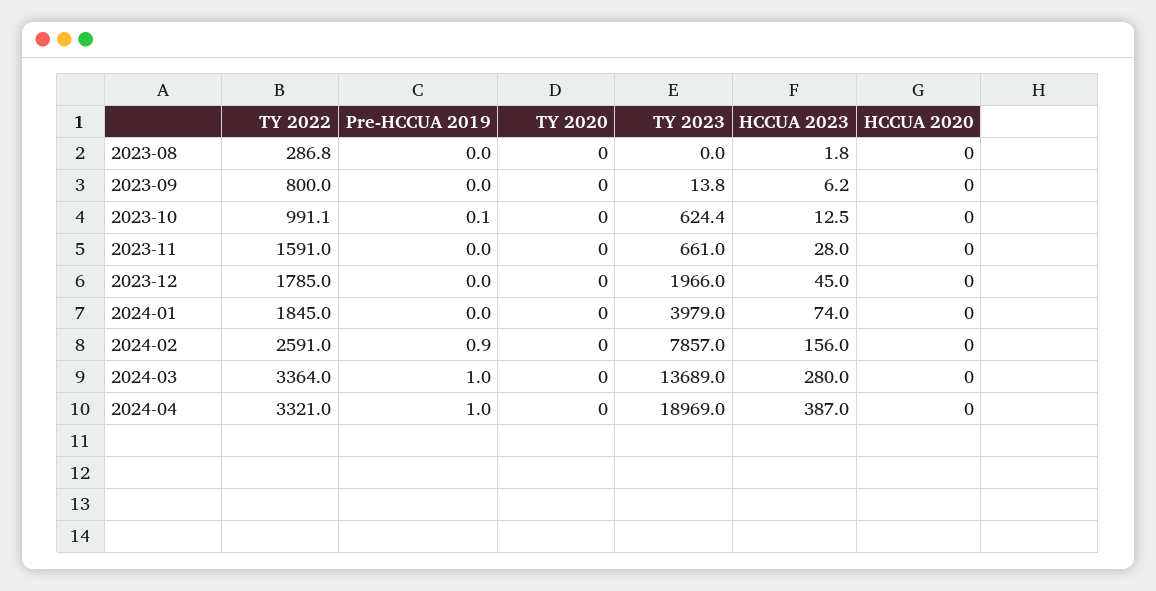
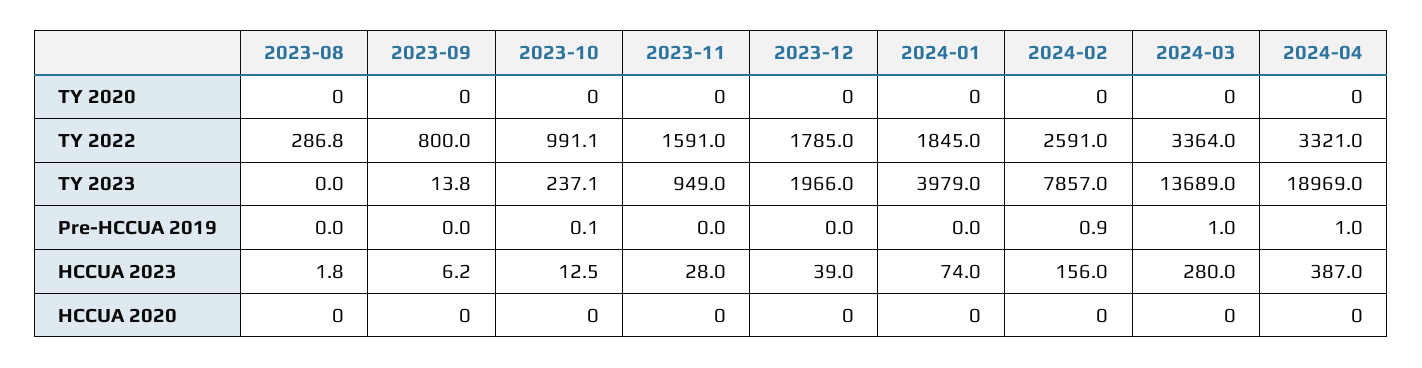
  {
    "TY 2022": {
      "2023-08": 286.8,
      "2023-09": 800,
      "2023-10": 991.1,
      "2023-11": 1591,
      "2023-12": 1785,
      "2024-01": 1845,
      "2024-02": 2591,
      "2024-03": 3364,
      "2024-04": 3321
    },
    "Pre-HCCUA 2019": {
      "2023-08": 0,
      "2023-09": 0,
      "2023-10": 0.1,
      "2023-11": 0,
      "2023-12": 0,
      "2024-01": 0,
      "2024-02": 0.9,
      "2024-03": 1,
      "2024-04": 1
    },
    "TY 2020": {
      "2023-08": 0,
      "2023-09": 0,
      "2023-10": 0,
      "2023-11": 0,
      "2023-12": 0,
      "2024-01": 0,
      "2024-02": 0,
      "2024-03": 0,
      "2024-04": 0
    },
    "TY 2023": {
      "2023-08": 0,
      "2023-09": 13.8,
-     "2023-10": 624.4,
+     "2023-10": 237.1,
-     "2023-11": 661,
+     "2023-11": 949,
      "2023-12": 1966,
      "2024-01": 3979,
      "2024-02": 7857,
      "2024-03": 13689,
      "2024-04": 18969
    },
    "HCCUA 2023": {
      "2023-08": 1.8,
      "2023-09": 6.2,
      "2023-10": 12.5,
      "2023-11": 28,
-     "2023-12": 45,
+     "2023-12": 39,
      "2024-01": 74,
      "2024-02": 156,
      "2024-03": 280,
      "2024-04": 387
    },
    "HCCUA 2020": {
      "2023-08": 0,
      "2023-09": 0,
      "2023-10": 0,
      "2023-11": 0,
      "2023-12": 0,
      "2024-01": 0,
      "2024-02": 0,
      "2024-03": 0,
      "2024-04": 0
    }
  }

